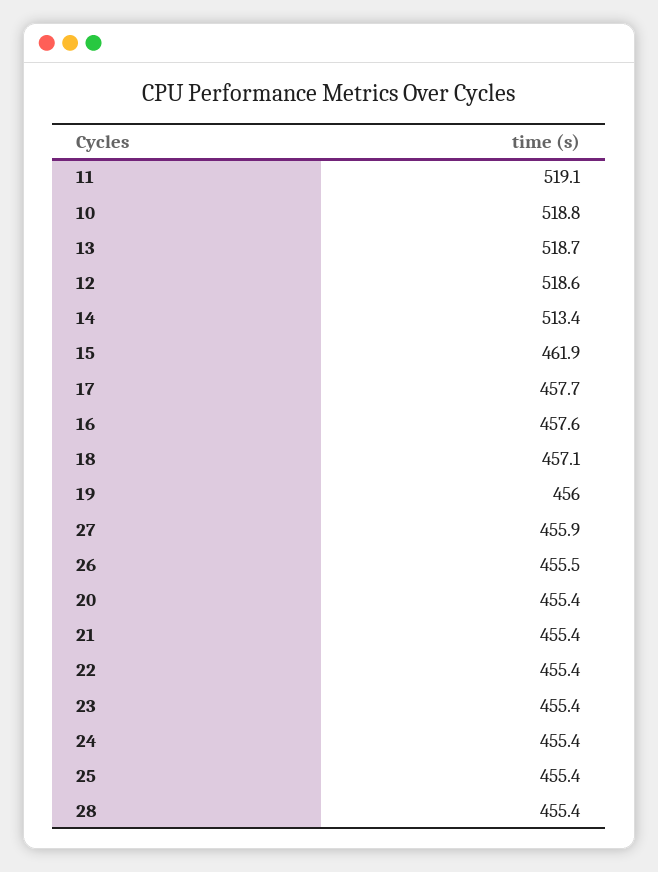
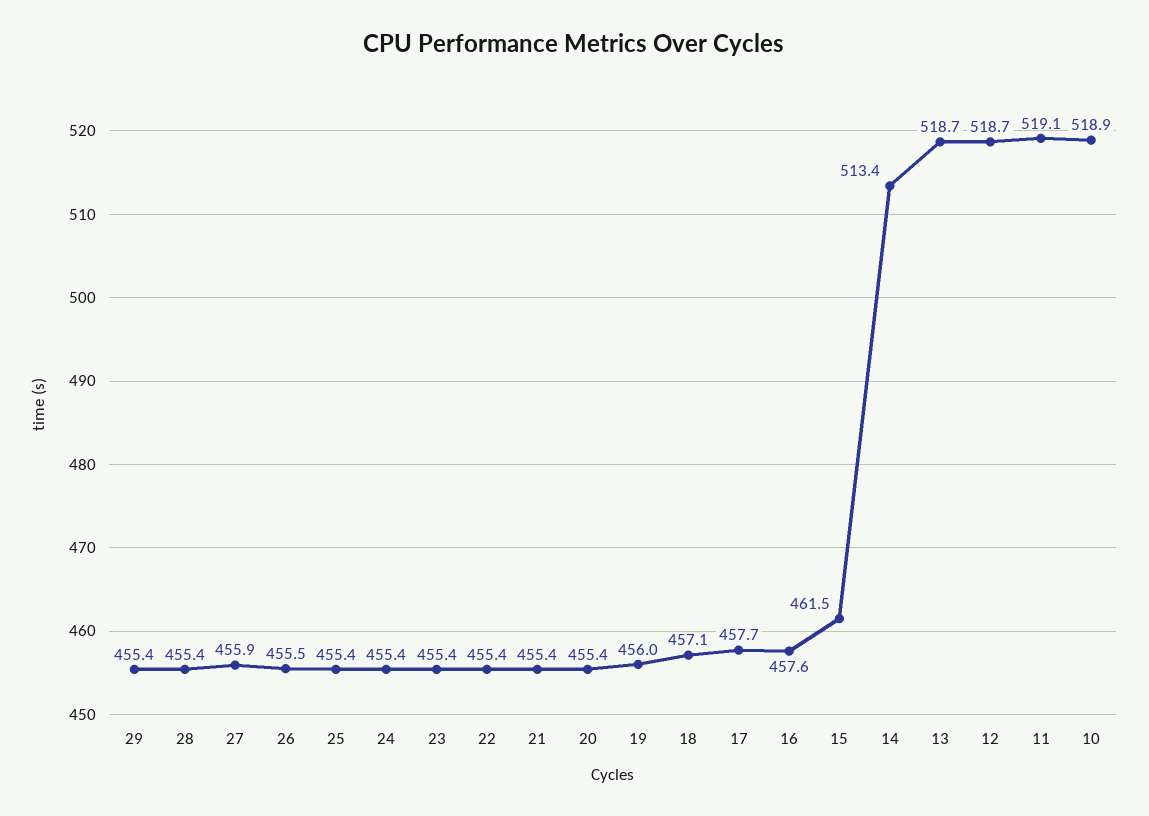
  {
    "11": 519.1,
-   "10": 518.8,
+   "10": 518.9,
    "13": 518.7,
-   "12": 518.6,
+   "12": 518.7,
    "14": 513.4,
-   "15": 461.9,
+   "15": 461.5,
    "17": 457.7,
    "16": 457.6,
    "18": 457.1,
    "19": 456,
    "27": 455.9,
    "26": 455.5,
    "20": 455.4,
    "21": 455.4,
    "22": 455.4,
    "23": 455.4,
    "24": 455.4,
    "25": 455.4,
-   "28": 455.4
+   "28": 455.4,
+   "29": 455.4
  }

